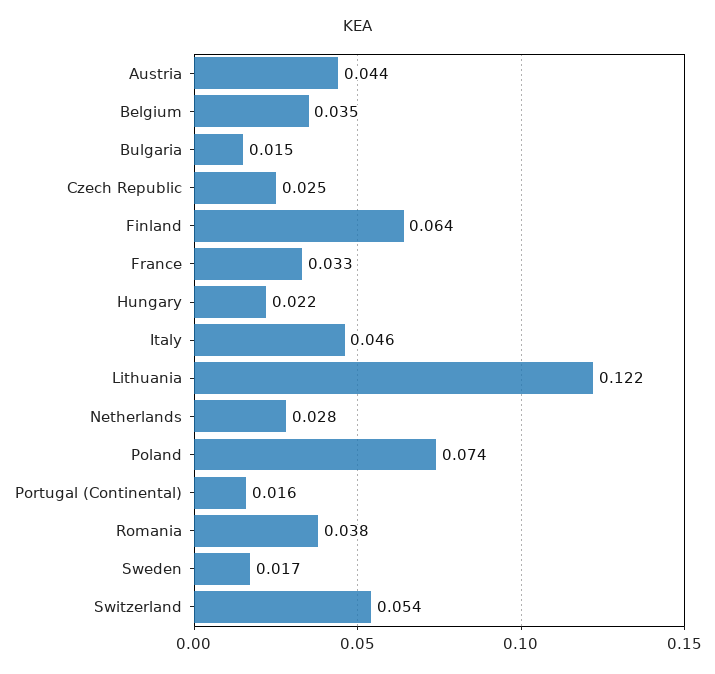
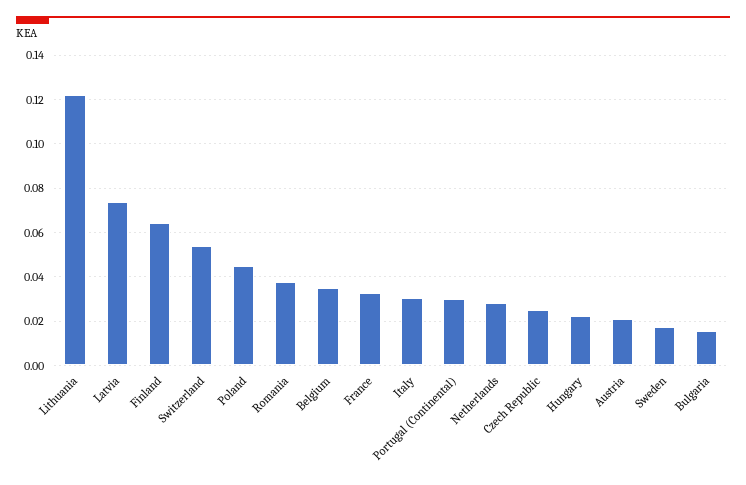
  {
-   "Austria": 0.044,
+   "Austria": 0.02,
    "Belgium": 0.035,
    "Bulgaria": 0.015,
    "Czech Republic": 0.025,
    "Finland": 0.064,
    "France": 0.033,
    "Hungary": 0.022,
-   "Italy": 0.046,
+   "Italy": 0.03,
    "Lithuania": 0.122,
    "Netherlands": 0.028,
-   "Poland": 0.074,
+   "Poland": 0.045,
-   "Portugal (Continental)": 0.016,
+   "Portugal (Continental)": 0.03,
    "Romania": 0.038,
    "Sweden": 0.017,
-   "Switzerland": 0.054
+   "Switzerland": 0.054,
+   "Latvia": 0.075
  }

